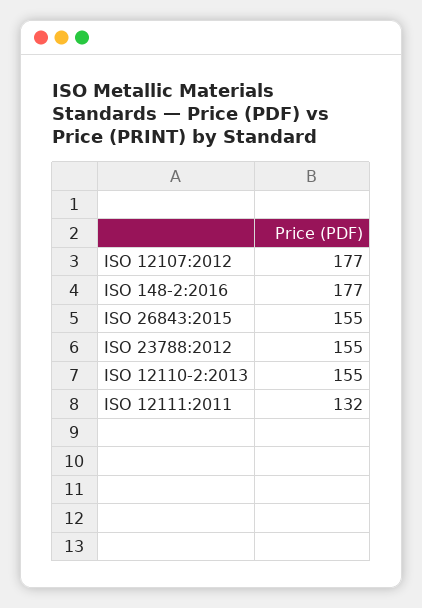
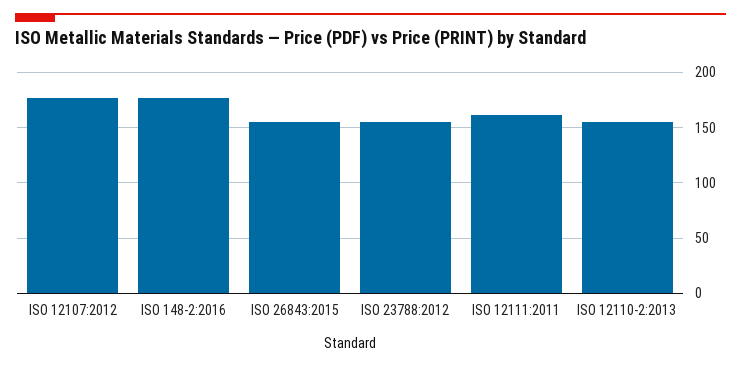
  {
    "ISO 12107:2012": 177,
    "ISO 148-2:2016": 177,
    "ISO 26843:2015": 155,
    "ISO 23788:2012": 155,
    "ISO 12110-2:2013": 155,
-   "ISO 12111:2011": 132
+   "ISO 12111:2011": 160
  }

